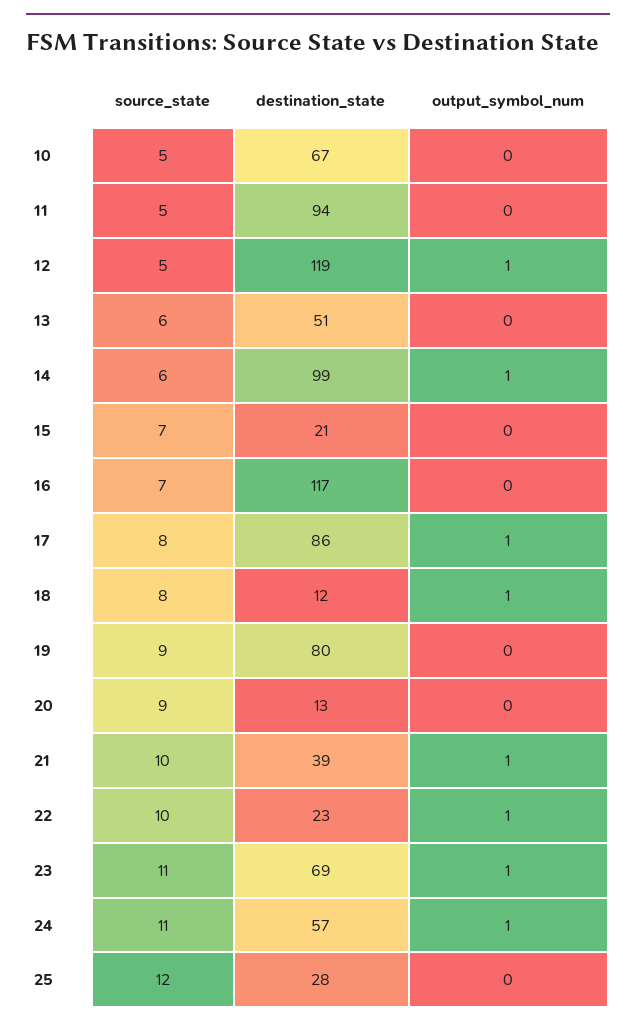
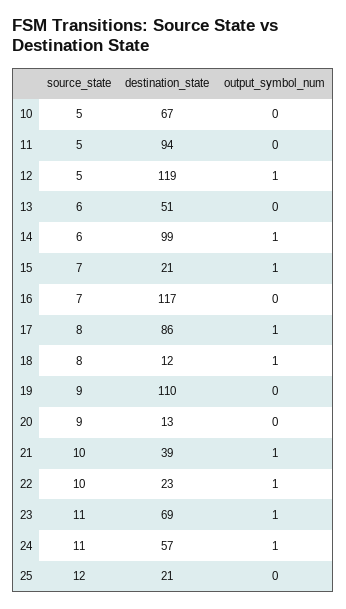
  {
    "source_state": {
      "10": 5,
      "11": 5,
      "12": 5,
      "13": 6,
      "14": 6,
      "15": 7,
      "16": 7,
      "17": 8,
      "18": 8,
      "19": 9,
      "20": 9,
      "21": 10,
      "22": 10,
      "23": 11,
      "24": 11,
      "25": 12
    },
    "destination_state": {
      "10": 67,
      "11": 94,
      "12": 119,
      "13": 51,
      "14": 99,
      "15": 21,
      "16": 117,
      "17": 86,
      "18": 12,
-     "19": 80,
+     "19": 110,
      "20": 13,
      "21": 39,
      "22": 23,
      "23": 69,
      "24": 57,
-     "25": 28
+     "25": 21
    },
    "output_symbol_num": {
      "10": 0,
      "11": 0,
      "12": 1,
      "13": 0,
      "14": 1,
-     "15": 0,
+     "15": 1,
      "16": 0,
      "17": 1,
      "18": 1,
      "19": 0,
      "20": 0,
      "21": 1,
      "22": 1,
      "23": 1,
      "24": 1,
      "25": 0
    }
  }

